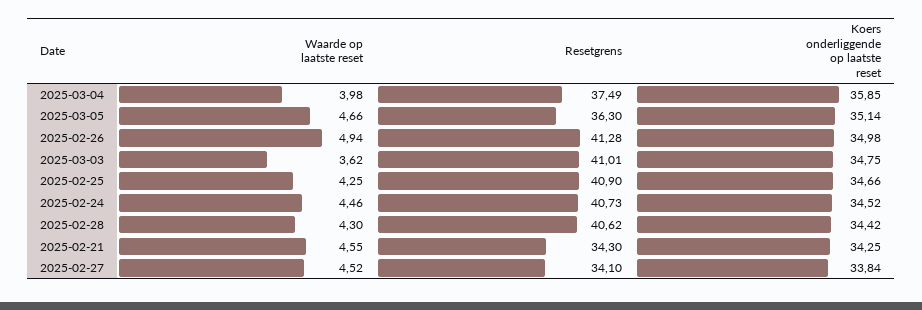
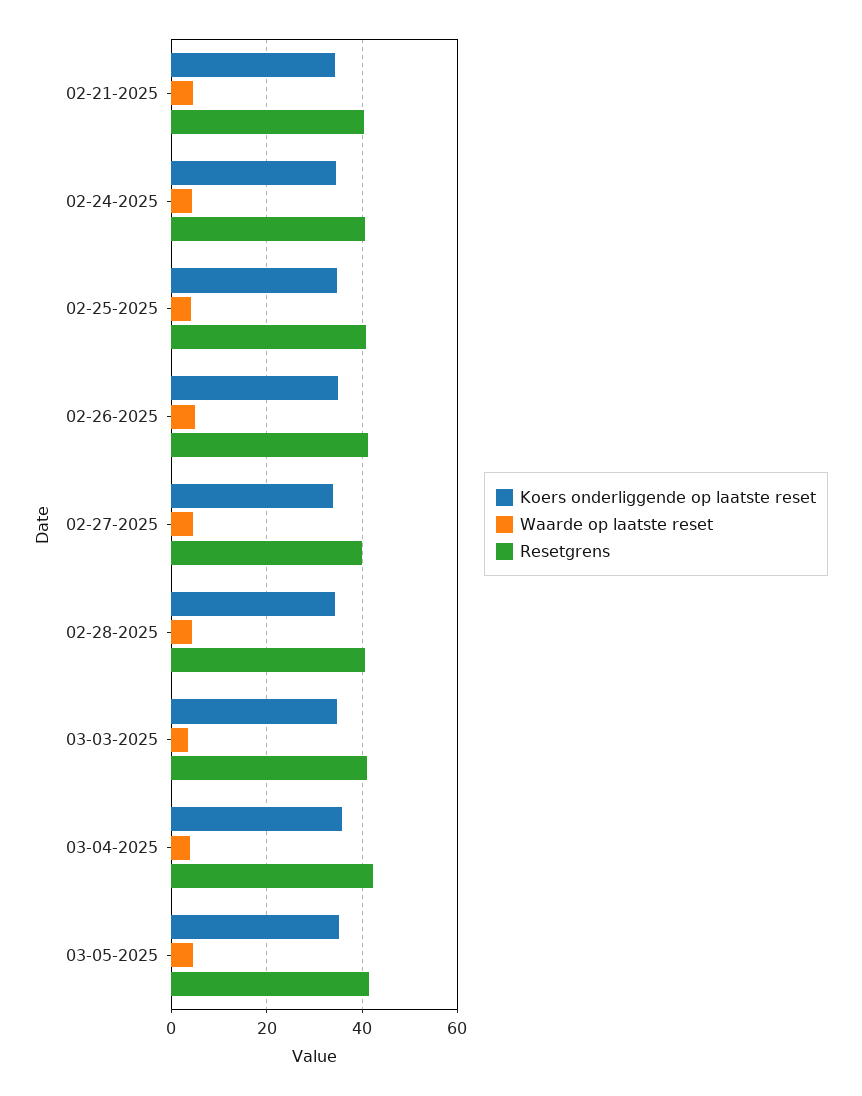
  {
    "Waarde op laatste reset": {
      "2025-03-04": 3.98,
      "2025-03-05": 4.66,
      "2025-02-26": 4.94,
      "2025-03-03": 3.62,
      "2025-02-25": 4.25,
      "2025-02-24": 4.46,
      "2025-02-28": 4.3,
      "2025-02-21": 4.55,
      "2025-02-27": 4.52
    },
    "Resetgrens": {
-     "2025-03-04": 37.49,
+     "2025-03-04": 42,
-     "2025-03-05": 36.3,
+     "2025-03-05": 42,
      "2025-02-26": 41.28,
      "2025-03-03": 41.01,
      "2025-02-25": 40.9,
      "2025-02-24": 40.73,
      "2025-02-28": 40.62,
-     "2025-02-21": 34.3,
+     "2025-02-21": 40,
-     "2025-02-27": 34.1
+     "2025-02-27": 40
    },
    "Koers onderliggende op laatste reset": {
      "2025-03-04": 35.85,
      "2025-03-05": 35.14,
      "2025-02-26": 34.98,
      "2025-03-03": 34.75,
      "2025-02-25": 34.66,
      "2025-02-24": 34.52,
      "2025-02-28": 34.42,
      "2025-02-21": 34.25,
      "2025-02-27": 33.84
    }
  }

